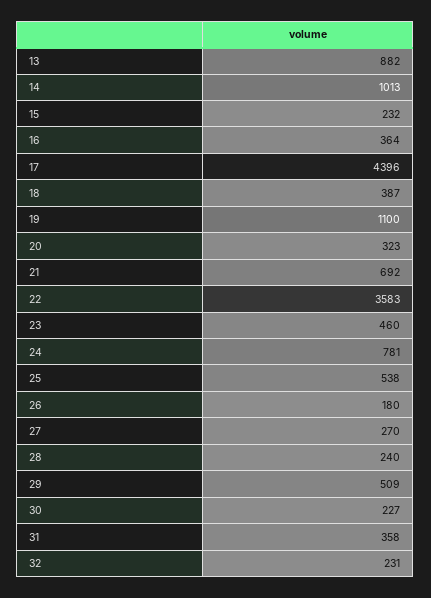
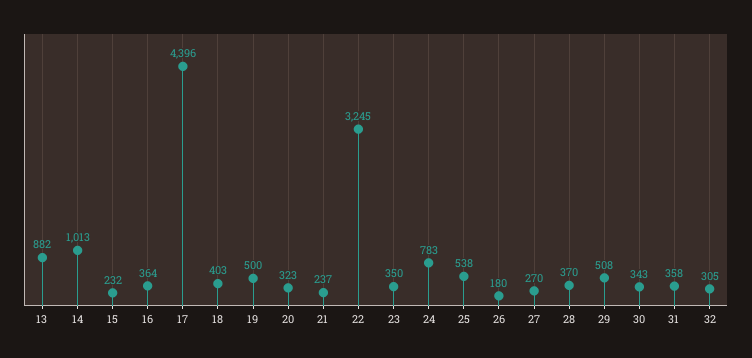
  {
    "13": 882,
    "14": 1013,
    "15": 232,
    "16": 364,
    "17": 4396,
-   "18": 387,
+   "18": 403,
-   "19": 1100,
+   "19": 500,
    "20": 323,
-   "21": 692,
+   "21": 237,
-   "22": 3583,
+   "22": 3245,
-   "23": 460,
+   "23": 350,
-   "24": 781,
+   "24": 783,
    "25": 538,
    "26": 180,
    "27": 270,
-   "28": 240,
+   "28": 370,
-   "29": 509,
+   "29": 508,
-   "30": 227,
+   "30": 343,
    "31": 358,
-   "32": 231
+   "32": 305
  }

